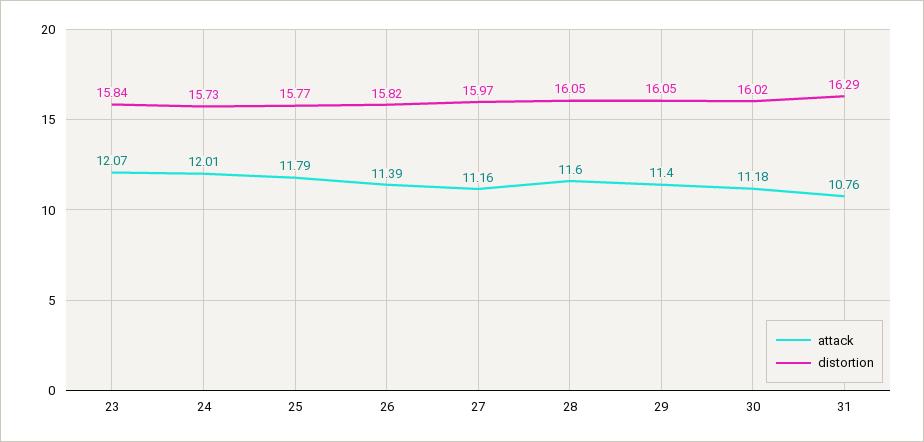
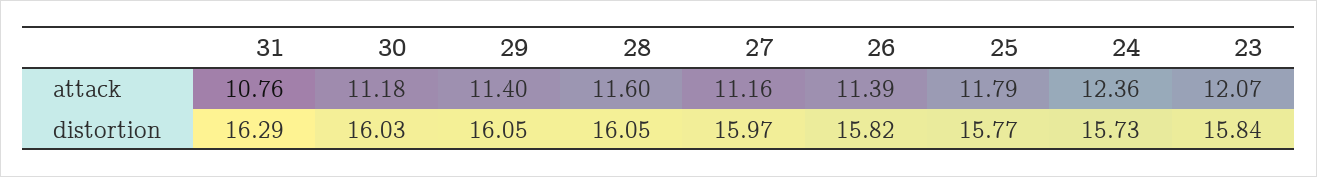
  {
    "attack": {
      "23": 12.07,
-     "24": 12.01,
+     "24": 12.36,
      "25": 11.79,
      "26": 11.39,
      "27": 11.16,
      "28": 11.6,
      "29": 11.4,
      "30": 11.18,
      "31": 10.76
    },
    "distortion": {
      "23": 15.84,
      "24": 15.73,
      "25": 15.77,
      "26": 15.82,
      "27": 15.97,
      "28": 16.05,
      "29": 16.05,
-     "30": 16.02,
+     "30": 16.03,
      "31": 16.29
    }
  }

